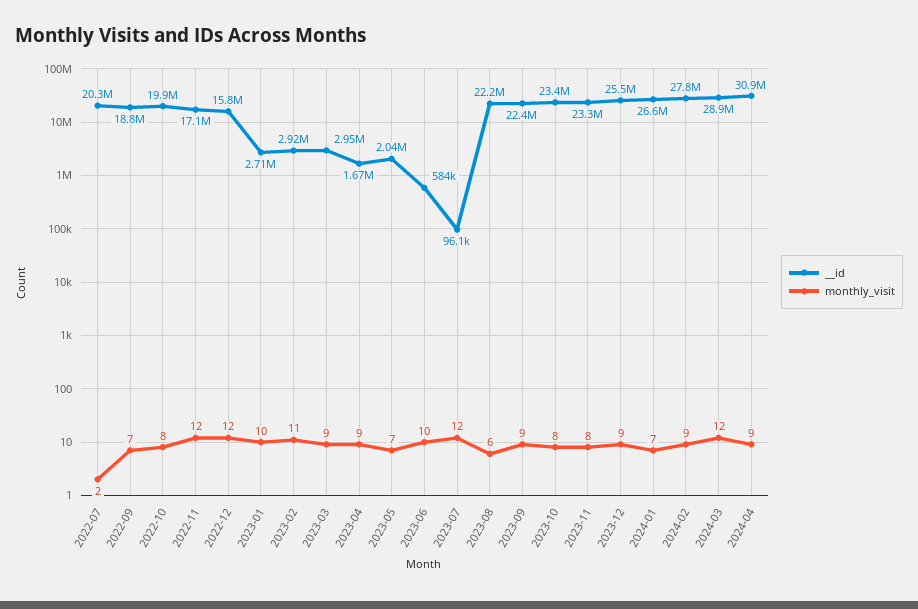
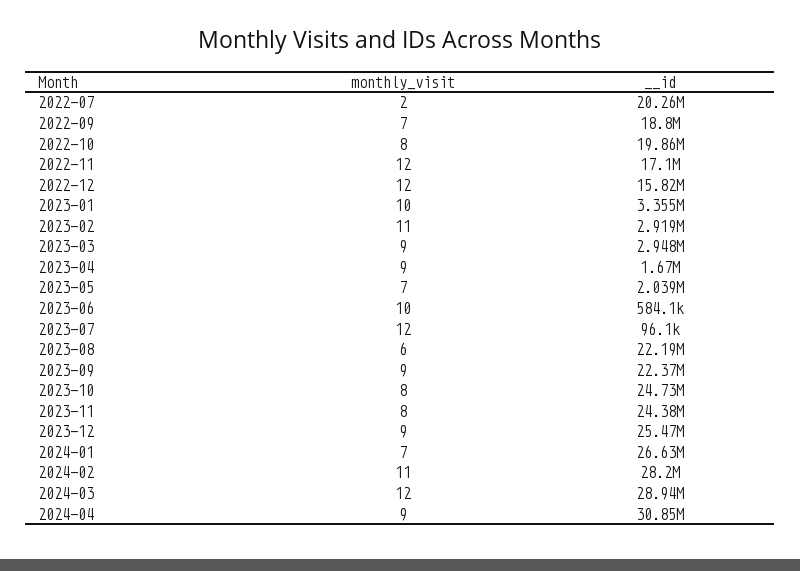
  {
    "__id": {
      "2022-07": 20260000,
      "2022-09": 18800000,
      "2022-10": 19860000,
      "2022-11": 17100000,
      "2022-12": 15820000,
-     "2023-01": 2710000,
+     "2023-01": 3355000,
      "2023-02": 2919000,
      "2023-03": 2948000,
      "2023-04": 1670000,
      "2023-05": 2039000,
      "2023-06": 584100,
      "2023-07": 96100,
      "2023-08": 22190000,
      "2023-09": 22370000,
-     "2023-10": 23400000,
+     "2023-10": 24730000,
-     "2023-11": 23300000,
+     "2023-11": 24380000,
      "2023-12": 25470000,
      "2024-01": 26630000,
-     "2024-02": 27800000,
+     "2024-02": 28200000,
      "2024-03": 28940000,
      "2024-04": 30850000
    },
    "monthly_visit": {
      "2022-07": 2,
      "2022-09": 7,
      "2022-10": 8,
      "2022-11": 12,
      "2022-12": 12,
      "2023-01": 10,
      "2023-02": 11,
      "2023-03": 9,
      "2023-04": 9,
      "2023-05": 7,
      "2023-06": 10,
      "2023-07": 12,
      "2023-08": 6,
      "2023-09": 9,
      "2023-10": 8,
      "2023-11": 8,
      "2023-12": 9,
      "2024-01": 7,
-     "2024-02": 9,
+     "2024-02": 11,
      "2024-03": 12,
      "2024-04": 9
    }
  }

